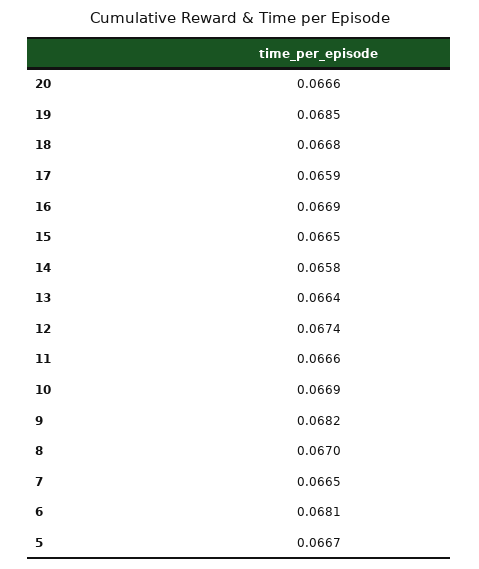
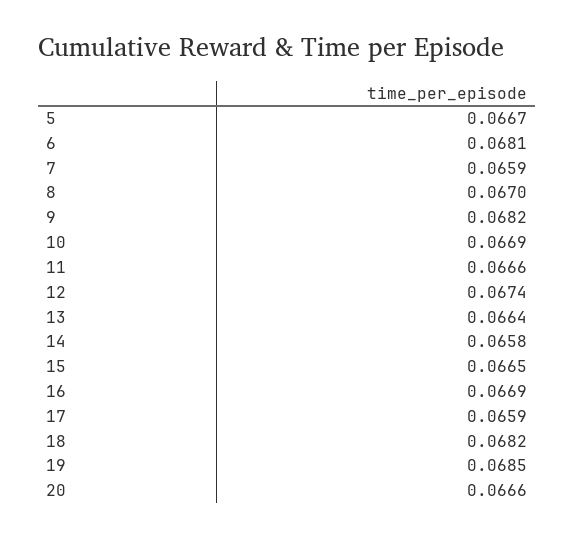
  {
    "20": 0.0666,
    "19": 0.0685,
-   "18": 0.0668,
+   "18": 0.0682,
    "17": 0.0659,
    "16": 0.0669,
    "15": 0.0665,
    "14": 0.0658,
    "13": 0.0664,
    "12": 0.0674,
    "11": 0.0666,
    "10": 0.0669,
    "9": 0.0682,
    "8": 0.067,
-   "7": 0.0665,
+   "7": 0.0659,
    "6": 0.0681,
    "5": 0.0667
  }

